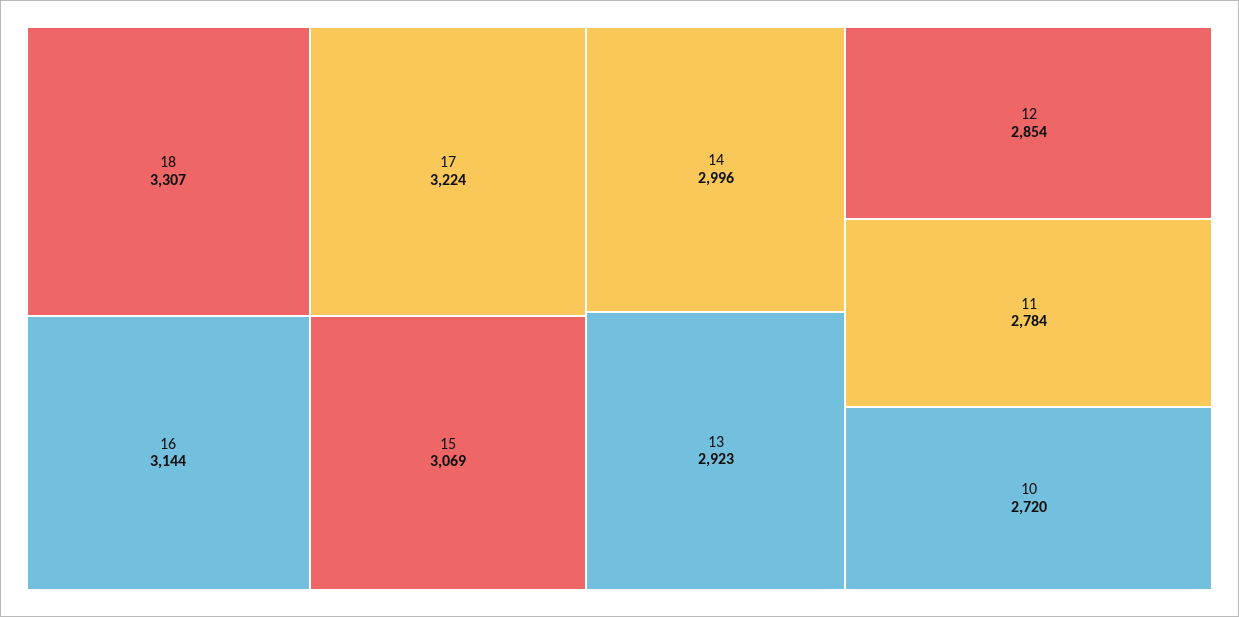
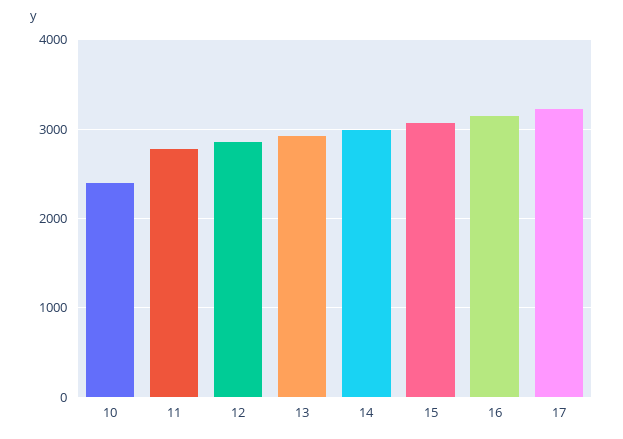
  {
-   "18": 3307,
    "17": 3224,
    "16": 3144,
    "15": 3069,
    "14": 2996,
    "13": 2923,
    "12": 2854,
    "11": 2784,
-   "10": 2720
+   "10": 2400
  }

